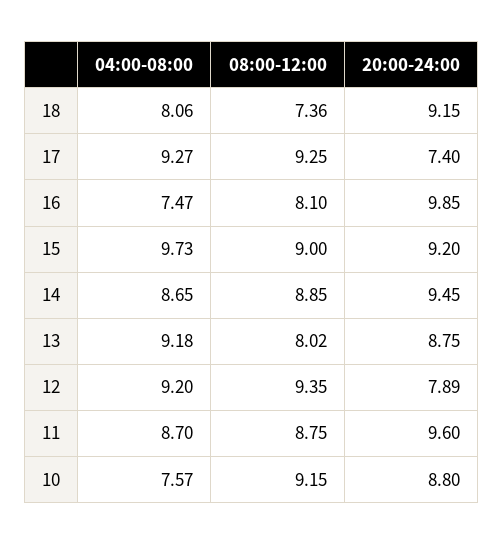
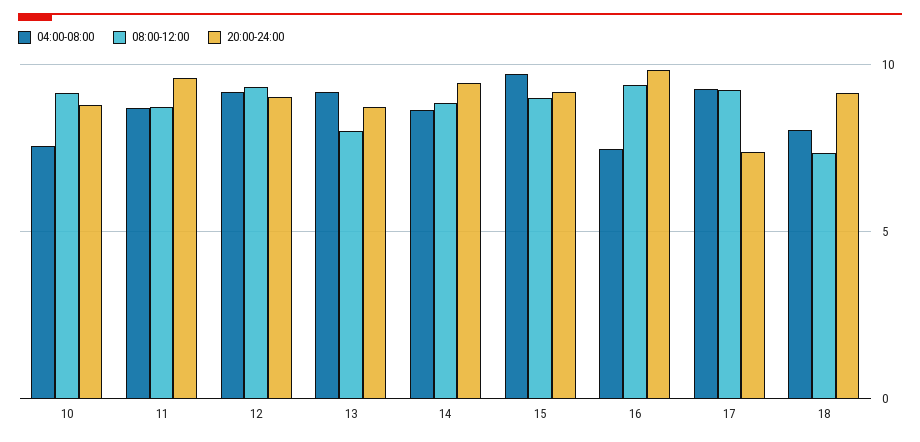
  {
    "04:00-08:00": {
      "18": 8.06,
      "17": 9.27,
      "16": 7.47,
      "15": 9.73,
      "14": 8.65,
      "13": 9.18,
      "12": 9.2,
      "11": 8.7,
      "10": 7.57
    },
    "08:00-12:00": {
      "18": 7.36,
      "17": 9.25,
-     "16": 8.1,
+     "16": 9.5,
      "15": 9,
      "14": 8.85,
      "13": 8.02,
      "12": 9.35,
      "11": 8.75,
      "10": 9.15
    },
    "20:00-24:00": {
      "18": 9.15,
      "17": 7.4,
      "16": 9.85,
      "15": 9.2,
      "14": 9.45,
      "13": 8.75,
-     "12": 7.89,
+     "12": 9,
      "11": 9.6,
      "10": 8.8
    }
  }

